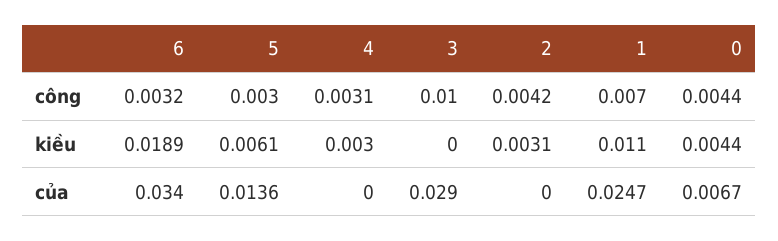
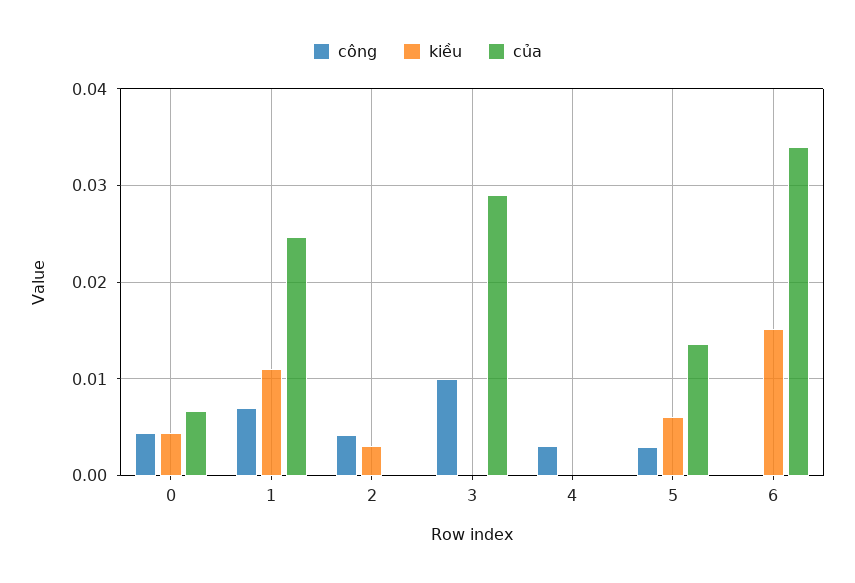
  {
    "công": {
-     "6": 0.0032,
+     "6": 0,
      "5": 0.003,
      "4": 0.0031,
      "3": 0.01,
      "2": 0.0042,
      "1": 0.007,
      "0": 0.0044
    },
    "kiều": {
-     "6": 0.0189,
+     "6": 0.015,
      "5": 0.0061,
-     "4": 0.003,
+     "4": 0,
      "3": 0,
      "2": 0.0031,
      "1": 0.011,
      "0": 0.0044
    },
    "của": {
      "6": 0.034,
      "5": 0.0136,
      "4": 0,
      "3": 0.029,
      "2": 0,
      "1": 0.0247,
      "0": 0.0067
    }
  }

